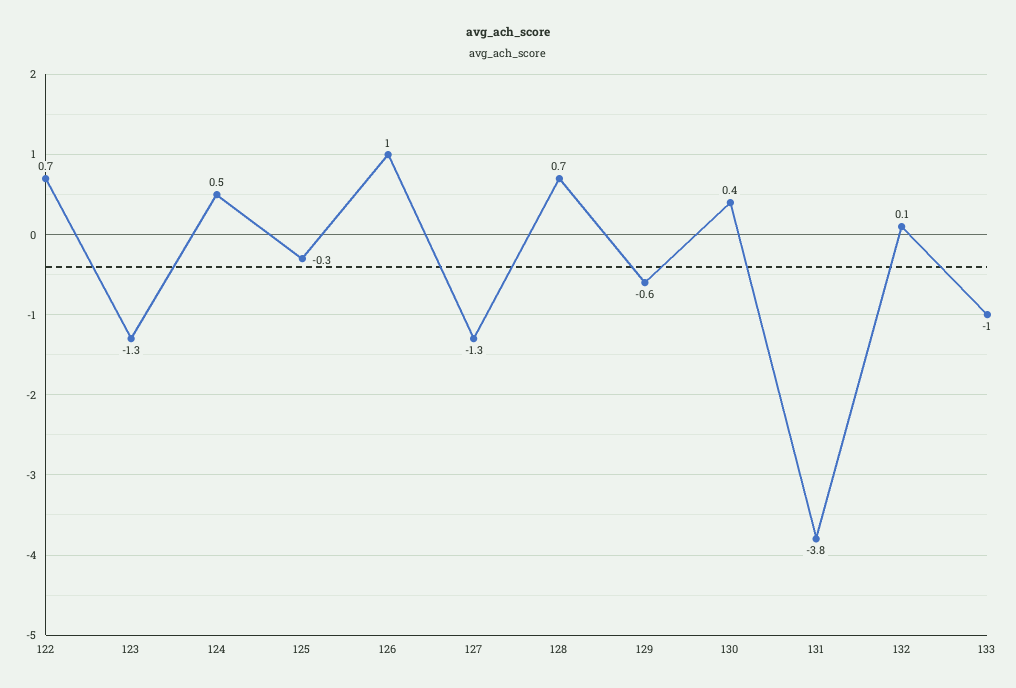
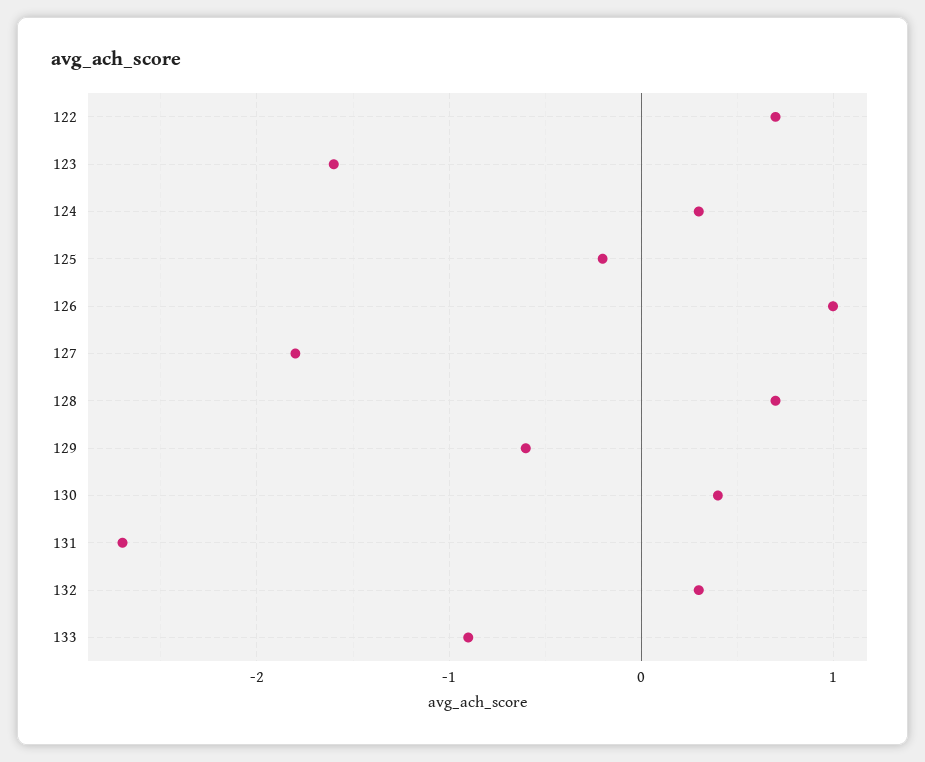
  {
    "122": 0.7,
-   "123": -1.3,
+   "123": -1.6,
-   "124": 0.5,
+   "124": 0.3,
-   "125": -0.3,
+   "125": -0.2,
    "126": 1,
-   "127": -1.3,
+   "127": -1.8,
    "128": 0.7,
    "129": -0.6,
    "130": 0.4,
-   "131": -3.8,
+   "131": -2.7,
-   "132": 0.1,
+   "132": 0.3,
-   "133": -1
+   "133": -0.9
  }

